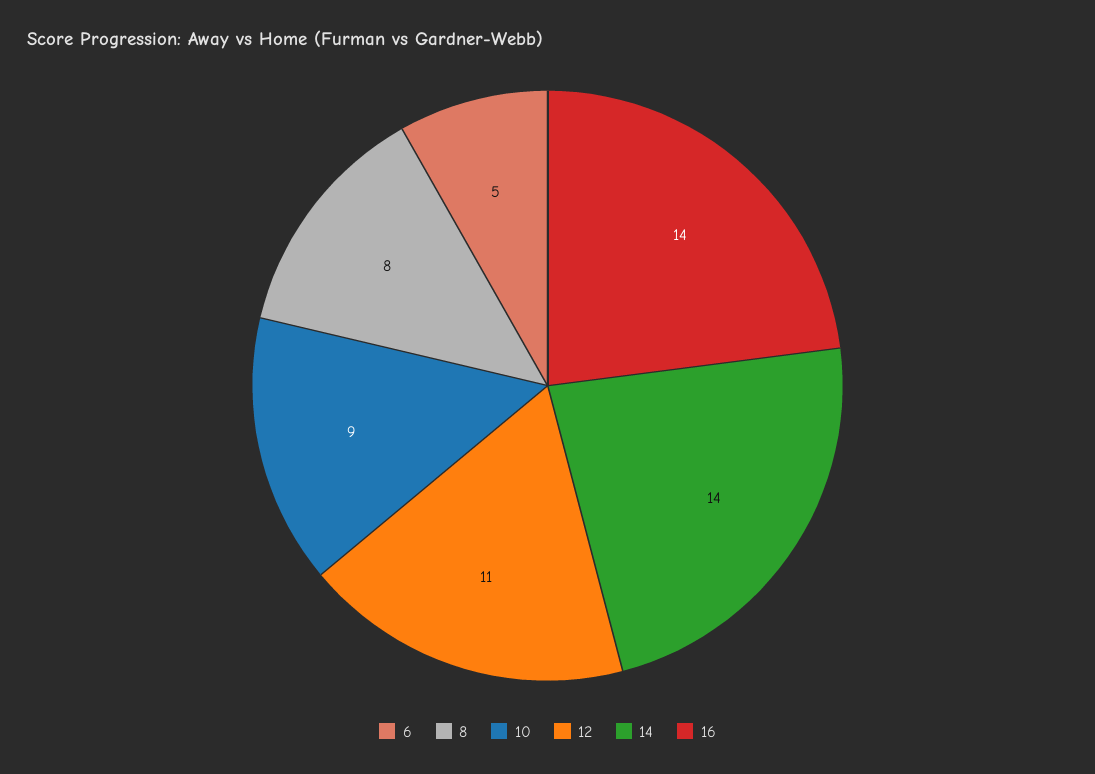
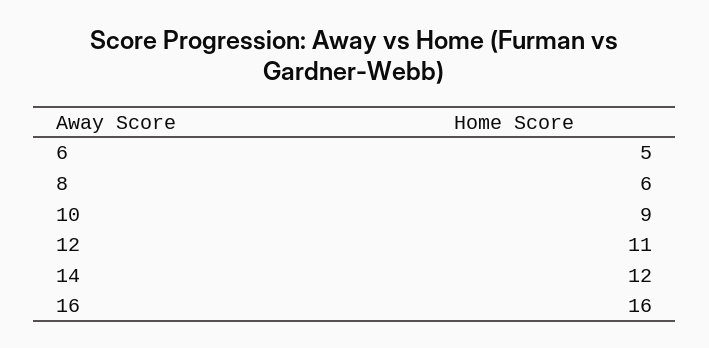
  {
    "6": 5,
-   "8": 8,
+   "8": 6,
    "10": 9,
    "12": 11,
-   "14": 14,
+   "14": 12,
-   "16": 14
+   "16": 16
  }

